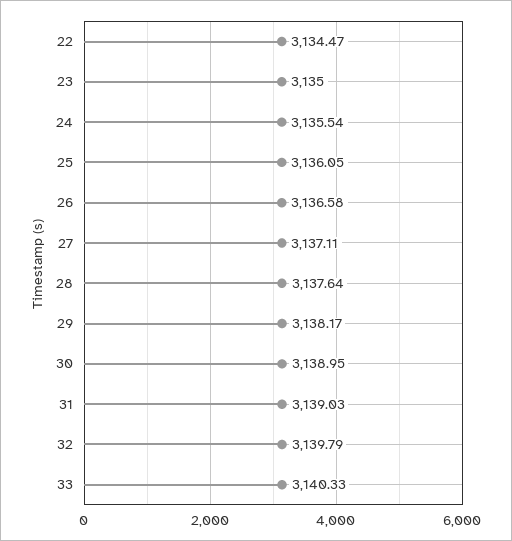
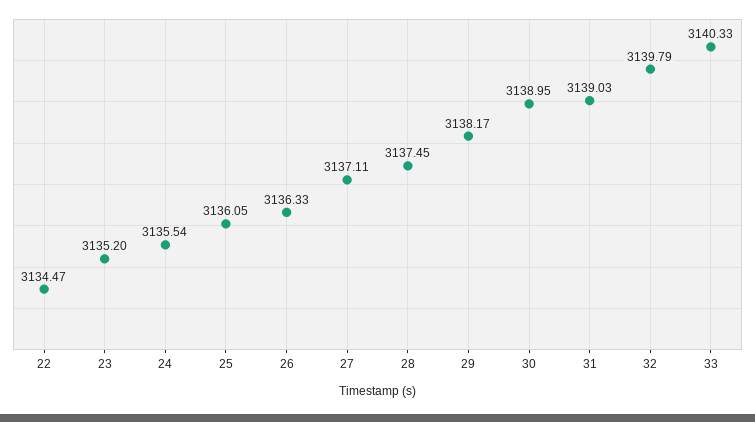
  {
    "22": 3134.47,
-   "23": 3135,
+   "23": 3135.2,
    "24": 3135.54,
    "25": 3136.05,
-   "26": 3136.58,
+   "26": 3136.33,
    "27": 3137.11,
-   "28": 3137.64,
+   "28": 3137.45,
    "29": 3138.17,
    "30": 3138.95,
    "31": 3139.03,
    "32": 3139.79,
    "33": 3140.33
  }

